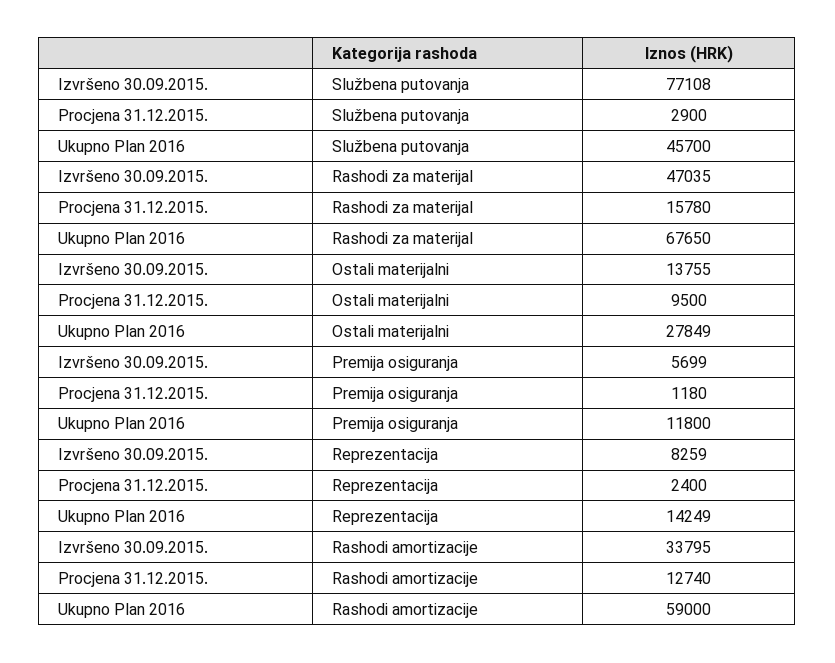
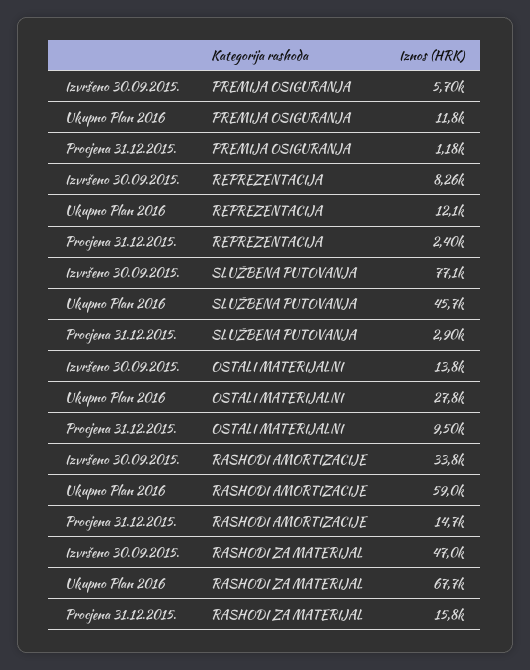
  {
    "Izvršeno 30.09.2015.": {
      "Službena putovanja": 77108,
      "Rashodi za materijal": 47035,
      "Ostali materijalni": 13755,
      "Premija osiguranja": 5699,
      "Reprezentacija": 8259,
      "Rashodi amortizacije": 33795
    },
    "Procjena 31.12.2015.": {
      "Službena putovanja": 2900,
      "Rashodi za materijal": 15780,
      "Ostali materijalni": 9500,
      "Premija osiguranja": 1180,
      "Reprezentacija": 2400,
-     "Rashodi amortizacije": 12740
+     "Rashodi amortizacije": 14700
    },
    "Ukupno Plan 2016": {
      "Službena putovanja": 45700,
      "Rashodi za materijal": 67650,
      "Ostali materijalni": 27849,
      "Premija osiguranja": 11800,
-     "Reprezentacija": 14249,
+     "Reprezentacija": 12100,
      "Rashodi amortizacije": 59000
    }
  }

